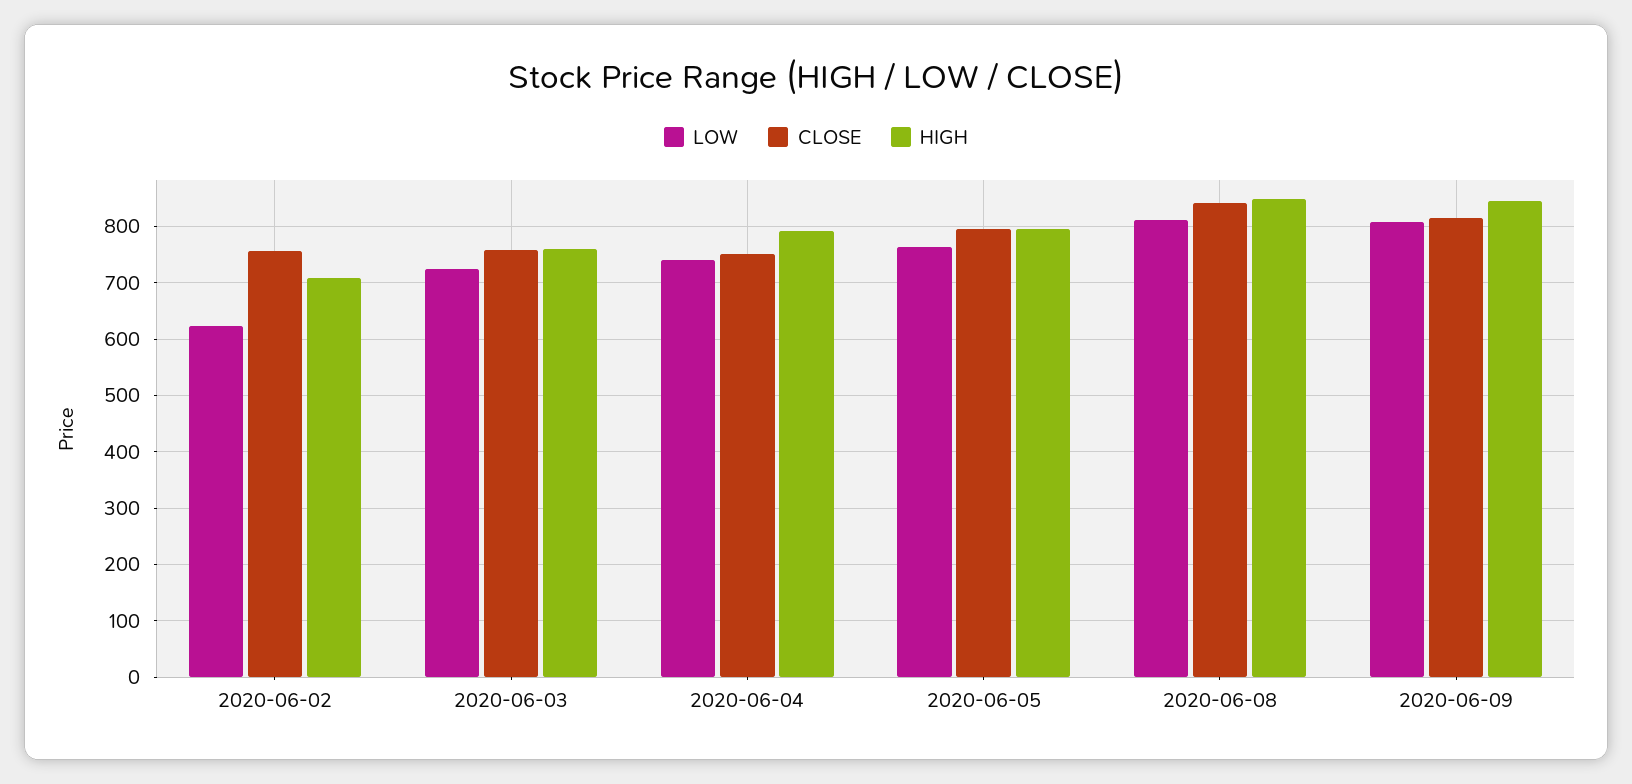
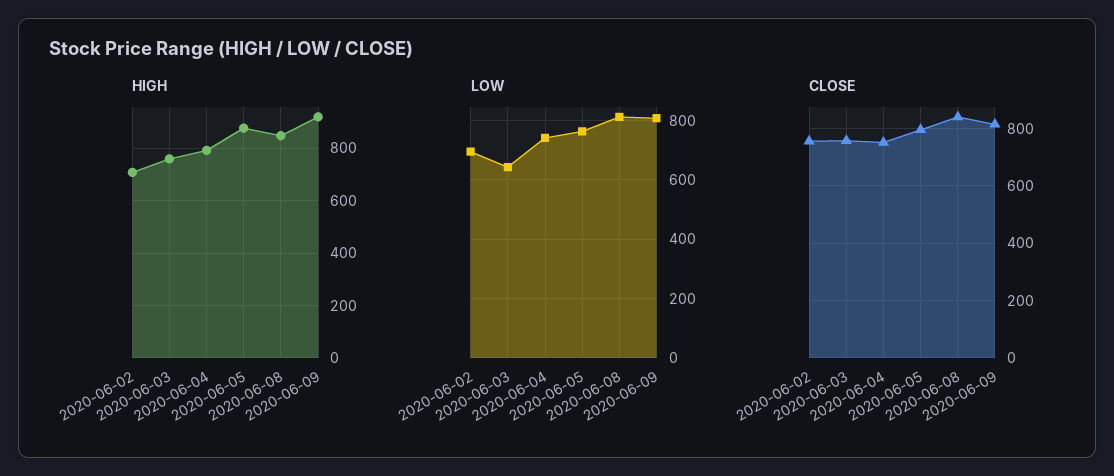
  {
    "LOW": {
-     "2020-06-02": 620,
+     "2020-06-02": 700,
-     "2020-06-03": 720,
+     "2020-06-03": 650,
      "2020-06-04": 740,
      "2020-06-05": 760,
      "2020-06-08": 820,
      "2020-06-09": 800
    },
    "CLOSE": {
      "2020-06-02": 760,
      "2020-06-03": 760,
      "2020-06-04": 760,
      "2020-06-05": 800,
      "2020-06-08": 840,
      "2020-06-09": 820
    },
    "HIGH": {
      "2020-06-02": 700,
      "2020-06-03": 760,
      "2020-06-04": 800,
-     "2020-06-05": 800,
+     "2020-06-05": 875,
      "2020-06-08": 840,
-     "2020-06-09": 840
+     "2020-06-09": 925
    }
  }

